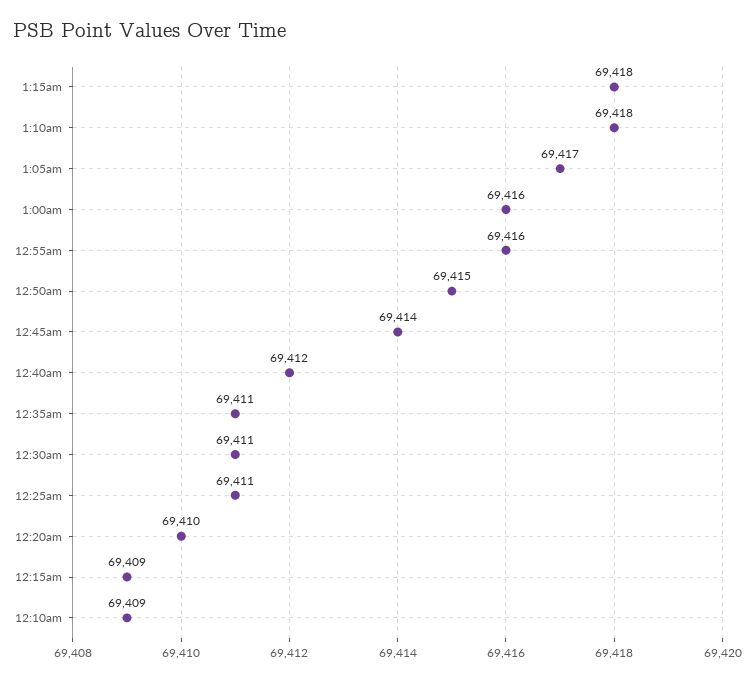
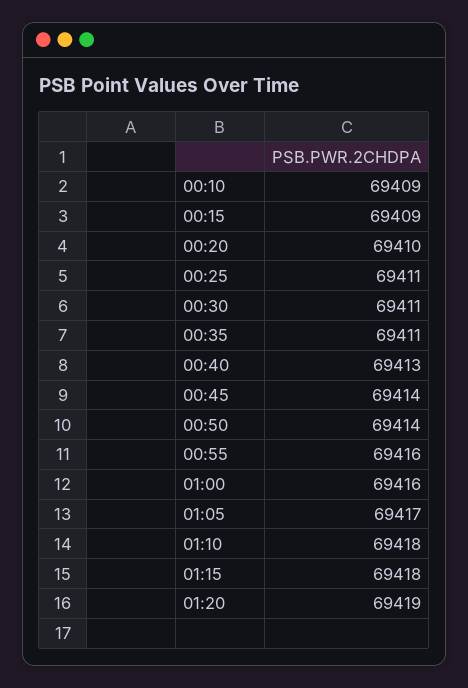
  {
    "1:15am": 69418,
    "1:10am": 69418,
    "1:05am": 69417,
    "1:00am": 69416,
    "12:55am": 69416,
-   "12:50am": 69415,
+   "12:50am": 69414,
    "12:45am": 69414,
-   "12:40am": 69412,
+   "12:40am": 69413,
    "12:35am": 69411,
    "12:30am": 69411,
    "12:25am": 69411,
    "12:20am": 69410,
    "12:15am": 69409,
-   "12:10am": 69409
+   "12:10am": 69409,
+   "01:20": 69419
  }

